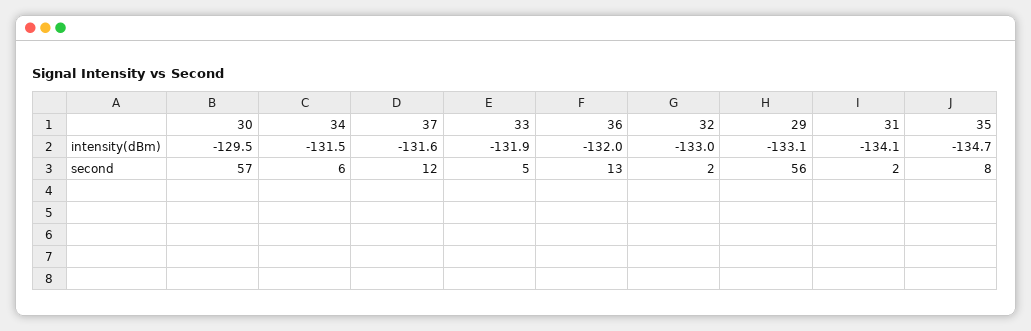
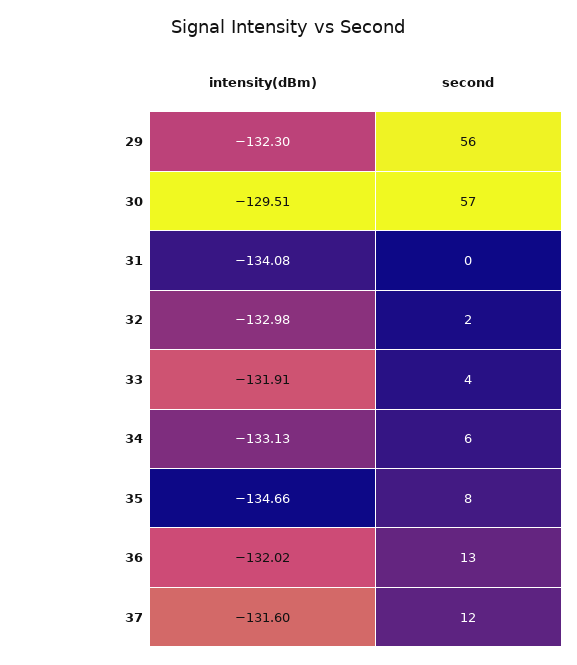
  {
    "30": {
      "intensity(dBm)": -129.51,
      "second": 57
    },
    "34": {
-     "intensity(dBm)": -131.5,
+     "intensity(dBm)": -133.13,
      "second": 6
    },
    "37": {
      "intensity(dBm)": -131.6,
      "second": 12
    },
    "33": {
      "intensity(dBm)": -131.91,
-     "second": 5
+     "second": 4
    },
    "36": {
      "intensity(dBm)": -132.02,
      "second": 13
    },
    "32": {
      "intensity(dBm)": -132.98,
      "second": 2
    },
    "29": {
-     "intensity(dBm)": -133.1,
+     "intensity(dBm)": -132.3,
      "second": 56
    },
    "31": {
      "intensity(dBm)": -134.08,
-     "second": 2
+     "second": 0
    },
    "35": {
      "intensity(dBm)": -134.66,
      "second": 8
    }
  }

